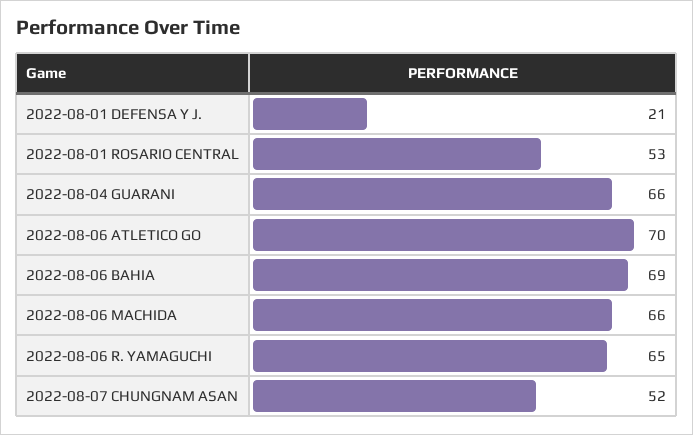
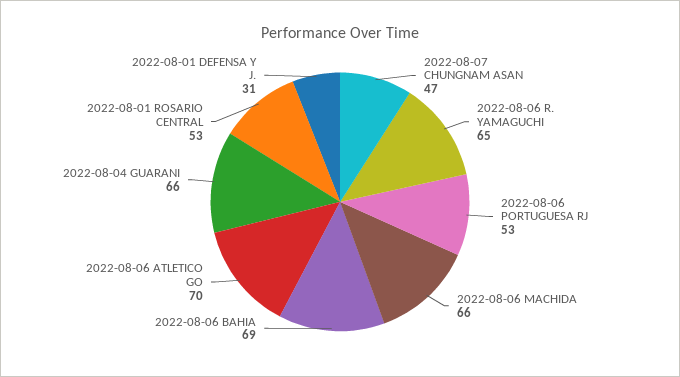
  {
-   "2022-08-01 DEFENSA Y J.": 21,
+   "2022-08-01 DEFENSA Y J.": 31,
    "2022-08-01 ROSARIO CENTRAL": 53,
    "2022-08-04 GUARANI": 66,
    "2022-08-06 ATLETICO GO": 70,
    "2022-08-06 BAHIA": 69,
    "2022-08-06 MACHIDA": 66,
    "2022-08-06 R. YAMAGUCHI": 65,
-   "2022-08-07 CHUNGNAM ASAN": 52
+   "2022-08-07 CHUNGNAM ASAN": 47,
+   "2022-08-06 PORTUGUESA RJ": 53
  }

